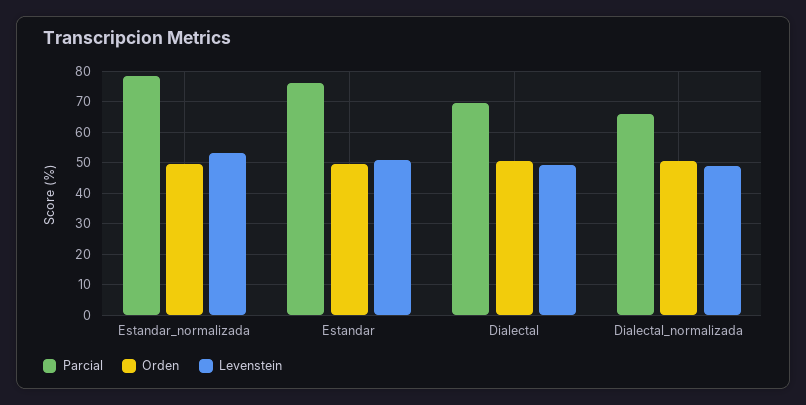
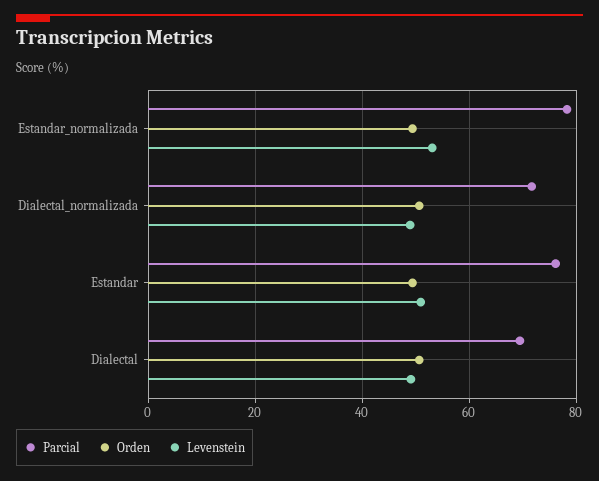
  {
    "Parcial": {
      "Estandar_normalizada": 78,
      "Estandar": 76,
      "Dialectal": 70,
-     "Dialectal_normalizada": 66
+     "Dialectal_normalizada": 72
    },
    "Orden": {
      "Estandar_normalizada": 50,
      "Estandar": 50,
      "Dialectal": 50,
      "Dialectal_normalizada": 50
    },
    "Levenstein": {
      "Estandar_normalizada": 54,
      "Estandar": 50,
      "Dialectal": 50,
      "Dialectal_normalizada": 48
    }
  }

